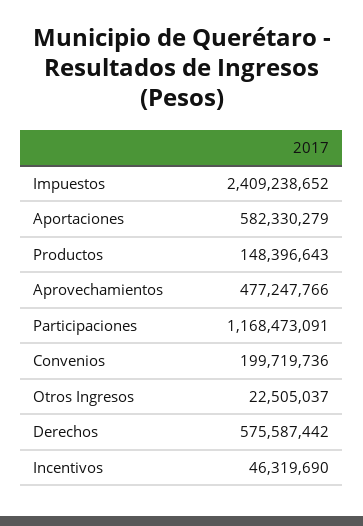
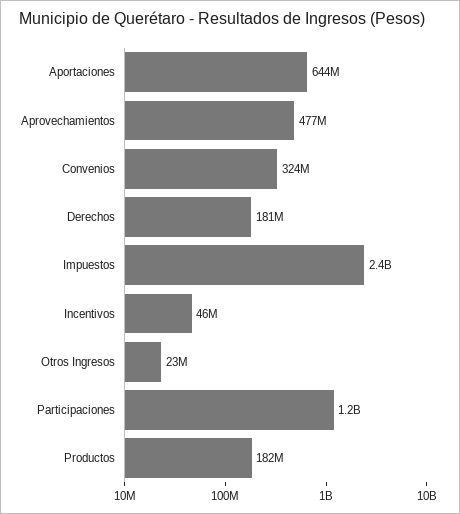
  {
    "Impuestos": 2409238652,
-   "Aportaciones": 582330279,
+   "Aportaciones": 644000000,
-   "Productos": 148396643,
+   "Productos": 182000000,
    "Aprovechamientos": 477247766,
    "Participaciones": 1168473091,
-   "Convenios": 199719736,
+   "Convenios": 324000000,
    "Otros Ingresos": 22505037,
-   "Derechos": 575587442,
+   "Derechos": 181000000,
    "Incentivos": 46319690
  }

